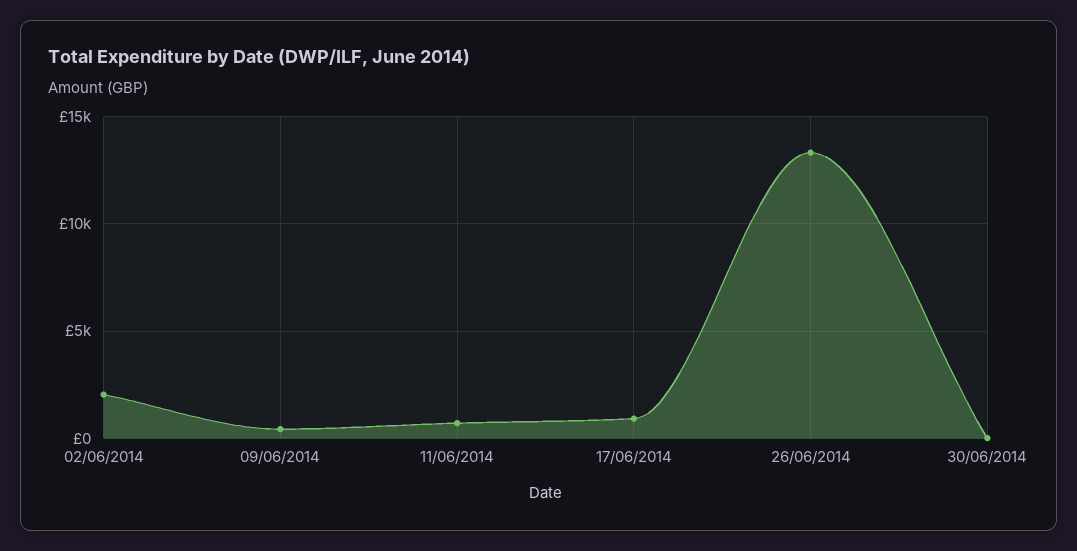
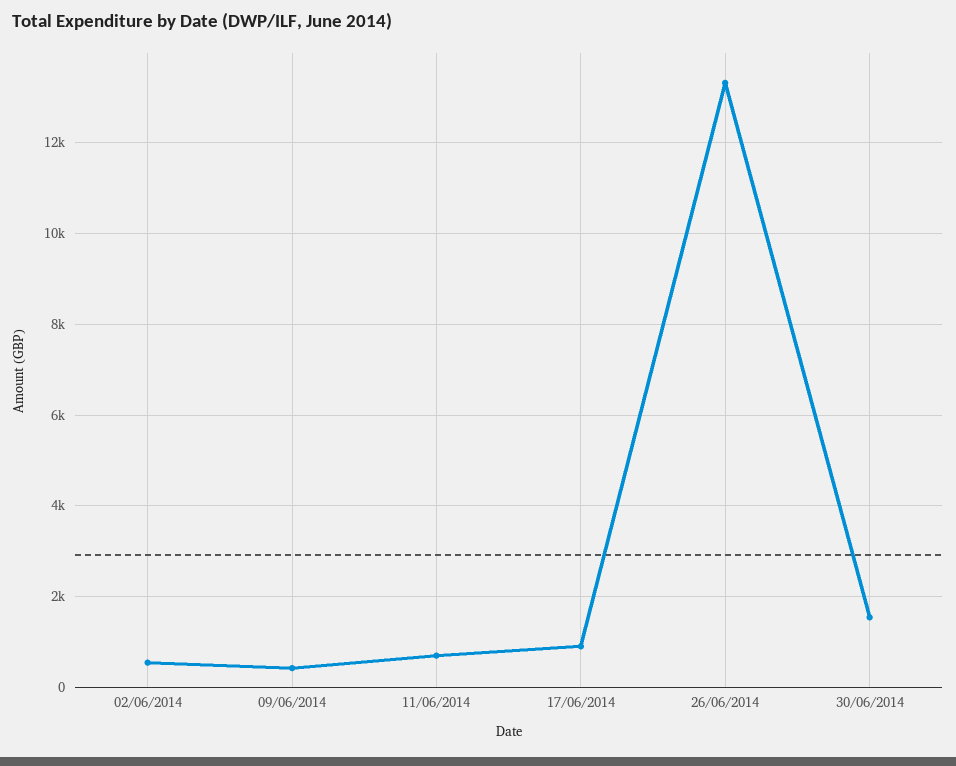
  {
-   "02/06/2014": 2000,
+   "02/06/2014": 600,
    "09/06/2014": 400,
    "11/06/2014": 800,
    "17/06/2014": 1000,
    "26/06/2014": 13400,
-   "30/06/2014": 0
+   "30/06/2014": 1600
  }

